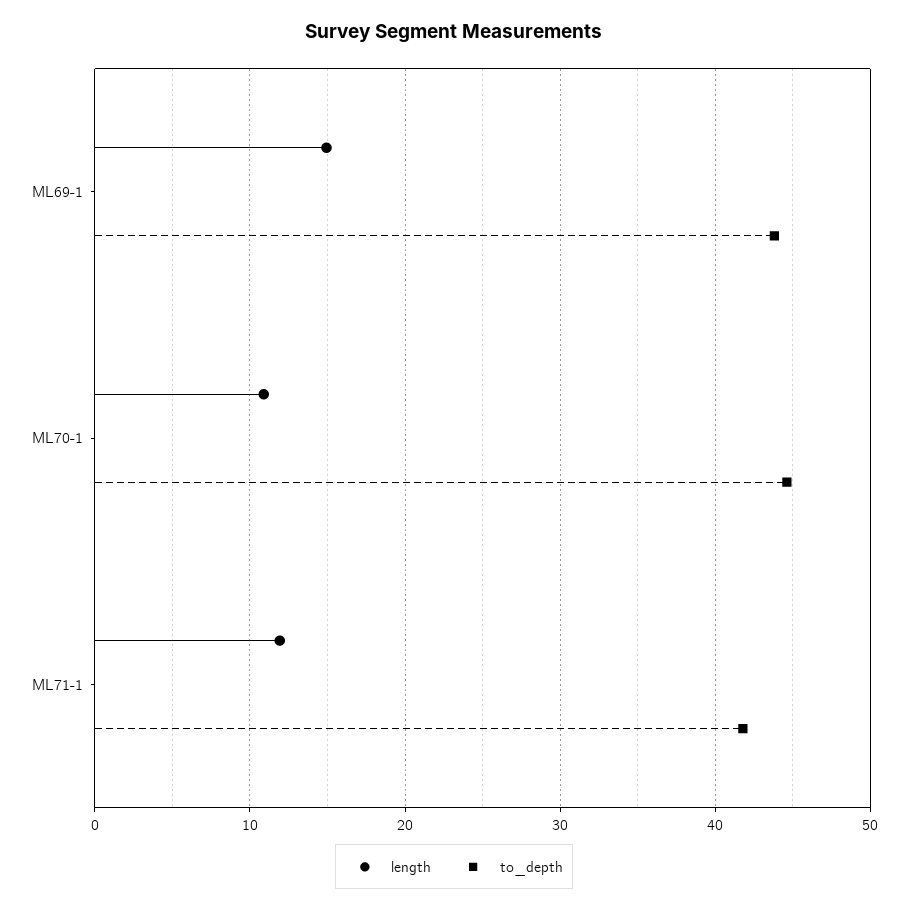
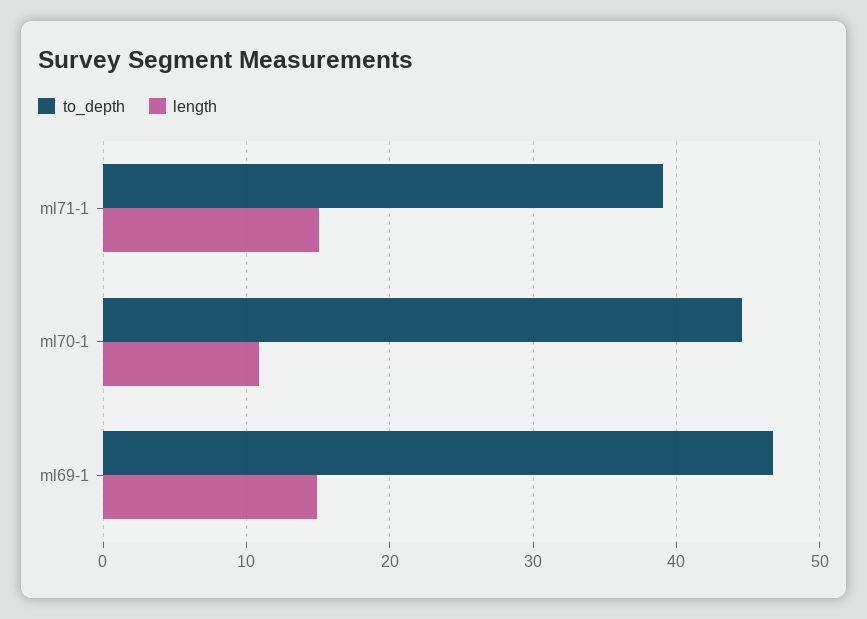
  {
    "length": {
      "ML69-1": 15,
      "ML70-1": 11,
-     "ML71-1": 12
+     "ML71-1": 15
    },
    "to_depth": {
-     "ML69-1": 44,
+     "ML69-1": 47,
      "ML70-1": 45,
-     "ML71-1": 42
+     "ML71-1": 39
    }
  }

